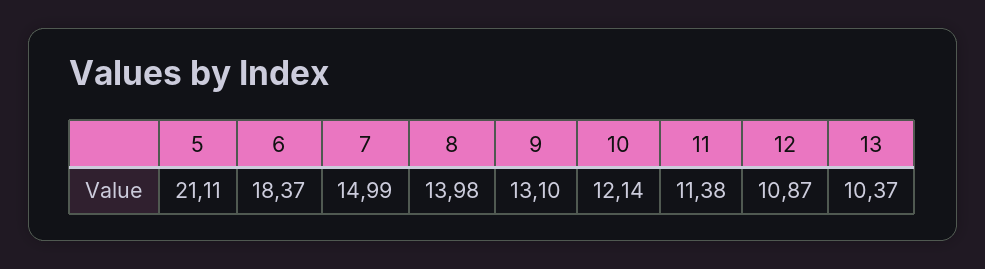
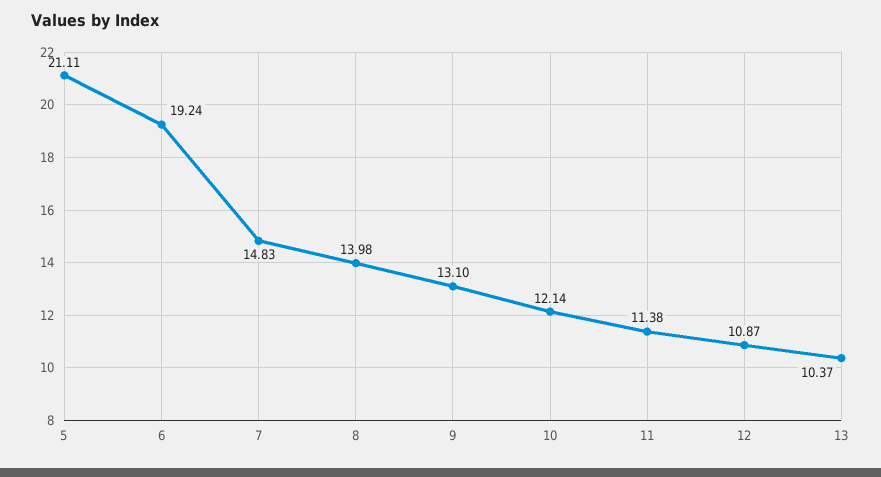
  {
    "5": 21.11,
-   "6": 18.37,
+   "6": 19.24,
-   "7": 14.99,
+   "7": 14.83,
    "8": 13.98,
    "9": 13.1,
    "10": 12.14,
    "11": 11.38,
    "12": 10.87,
    "13": 10.37
  }

